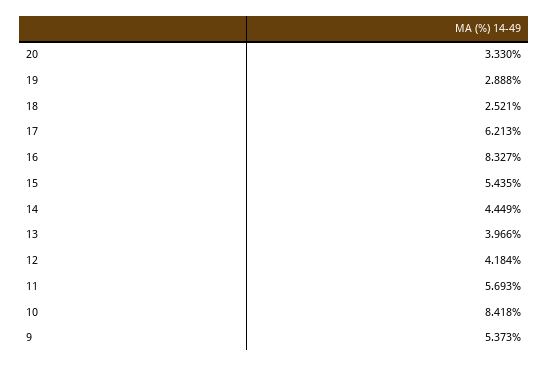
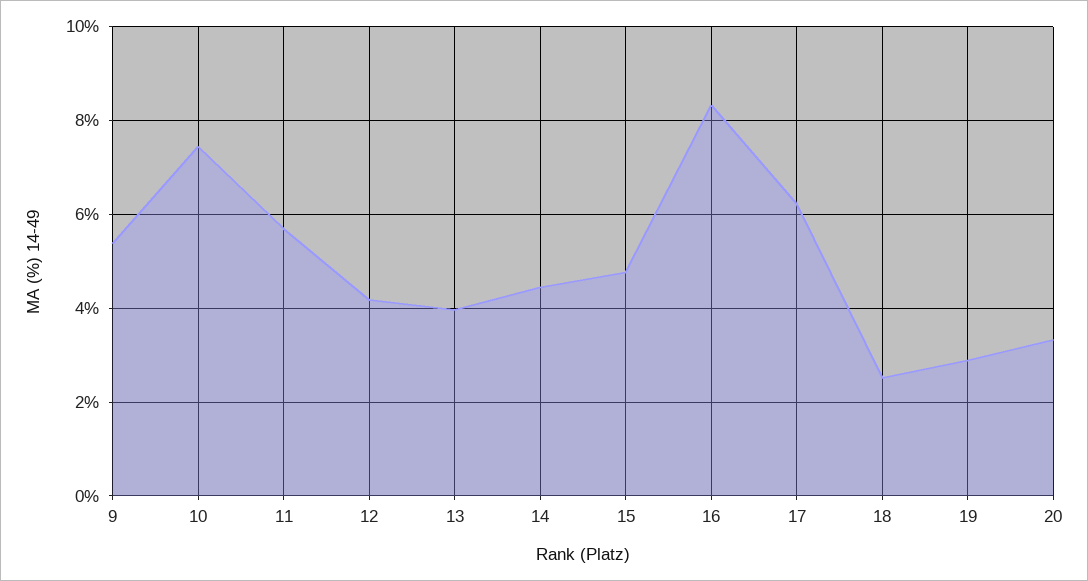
  {
    "20": 3.33,
    "19": 2.888,
    "18": 2.521,
    "17": 6.213,
    "16": 8.327,
-   "15": 5.435,
+   "15": 4.8,
    "14": 4.449,
    "13": 3.966,
    "12": 4.184,
    "11": 5.693,
-   "10": 8.418,
+   "10": 7.4,
    "9": 5.373
  }

